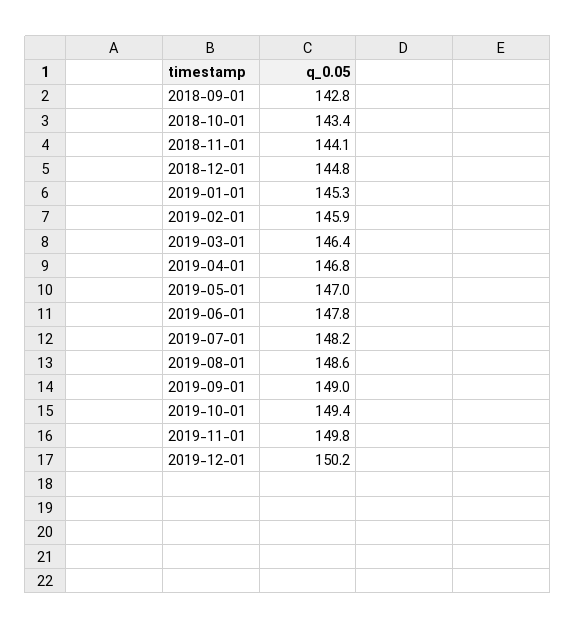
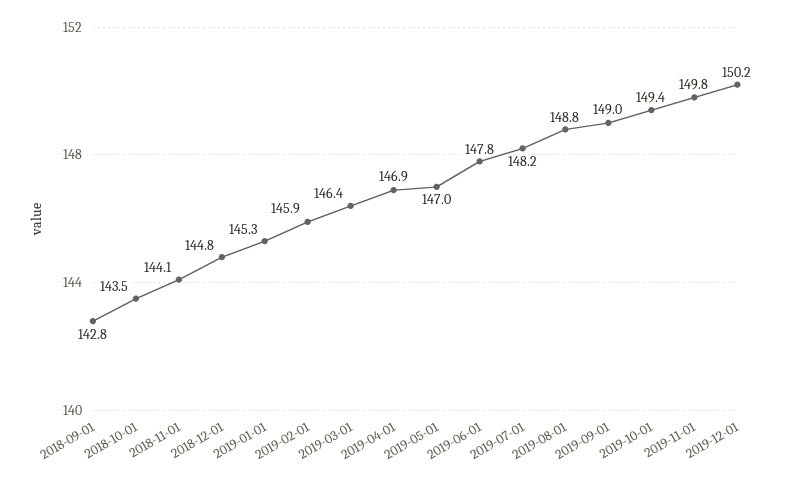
  {
    "2018-09-01": 142.8,
-   "2018-10-01": 143.4,
+   "2018-10-01": 143.5,
    "2018-11-01": 144.1,
    "2018-12-01": 144.8,
    "2019-01-01": 145.3,
    "2019-02-01": 145.9,
    "2019-03-01": 146.4,
-   "2019-04-01": 146.8,
+   "2019-04-01": 146.9,
    "2019-05-01": 147,
    "2019-06-01": 147.8,
    "2019-07-01": 148.2,
-   "2019-08-01": 148.6,
+   "2019-08-01": 148.8,
    "2019-09-01": 149,
    "2019-10-01": 149.4,
    "2019-11-01": 149.8,
    "2019-12-01": 150.2
  }

